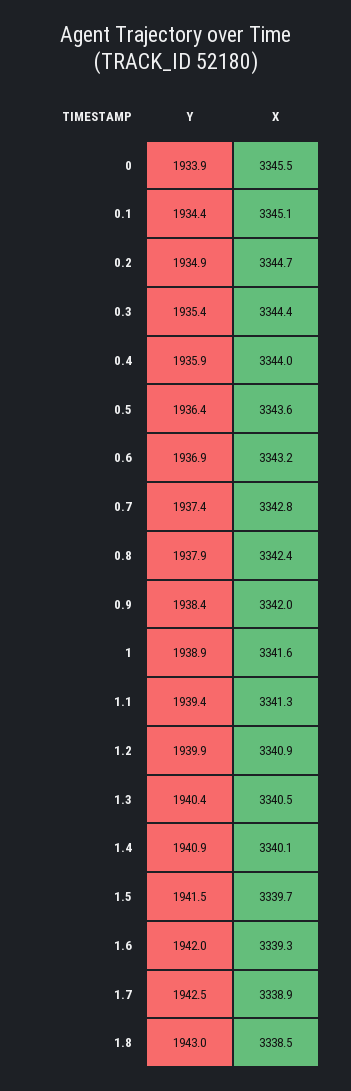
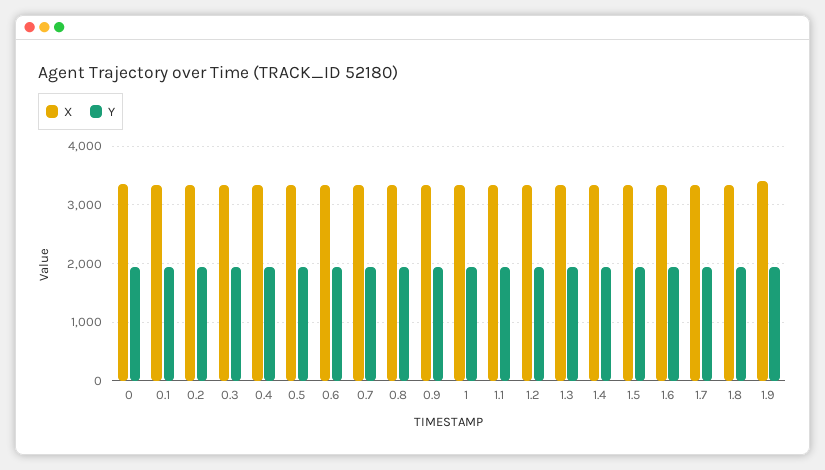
  {
    "Y": {
      "0": 1933.9,
      "0.1": 1934.4,
      "0.2": 1934.9,
      "0.3": 1935.4,
      "0.4": 1935.9,
      "0.5": 1936.4,
      "0.6": 1936.9,
      "0.7": 1937.4,
      "0.8": 1937.9,
      "0.9": 1938.4,
      "1": 1938.9,
      "1.1": 1939.4,
      "1.2": 1939.9,
      "1.3": 1940.4,
      "1.4": 1940.9,
      "1.5": 1941.5,
      "1.6": 1942,
      "1.7": 1942.5,
-     "1.8": 1943
+     "1.8": 1943,
+     "1.9": 2000
    },
    "X": {
      "0": 3345.5,
      "0.1": 3345.1,
      "0.2": 3344.7,
      "0.3": 3344.4,
      "0.4": 3344,
      "0.5": 3343.6,
      "0.6": 3343.2,
      "0.7": 3342.8,
      "0.8": 3342.4,
      "0.9": 3342,
      "1": 3341.6,
      "1.1": 3341.3,
      "1.2": 3340.9,
      "1.3": 3340.5,
      "1.4": 3340.1,
      "1.5": 3339.7,
      "1.6": 3339.3,
      "1.7": 3338.9,
-     "1.8": 3338.5
+     "1.8": 3338.5,
+     "1.9": 3400
    }
  }

